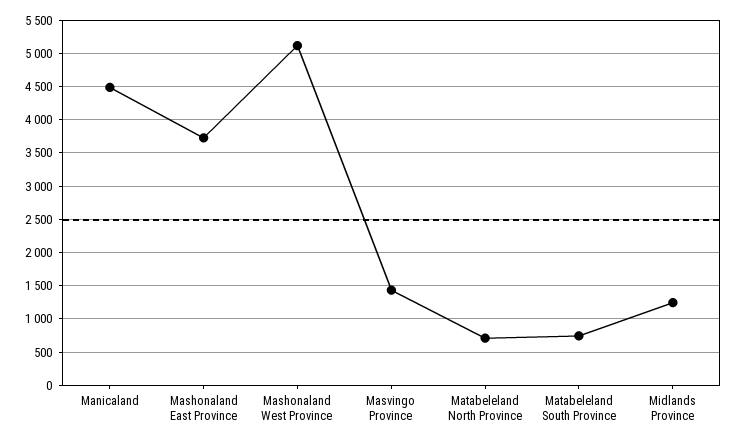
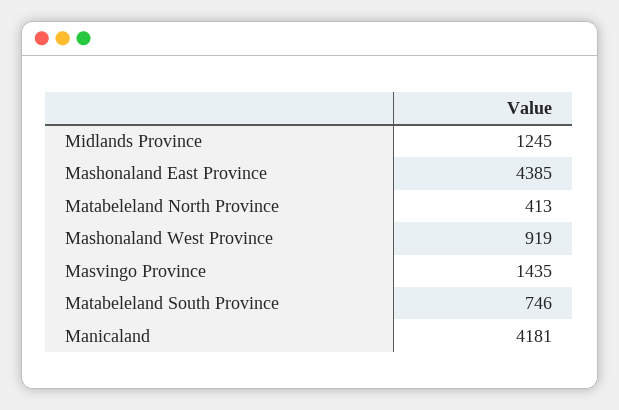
  {
-   "Manicaland": 4500,
+   "Manicaland": 4181,
-   "Mashonaland East Province": 3700,
+   "Mashonaland East Province": 4385,
-   "Mashonaland West Province": 5100,
+   "Mashonaland West Province": 919,
    "Masvingo Province": 1435,
-   "Matabeleland North Province": 700,
+   "Matabeleland North Province": 413,
    "Matabeleland South Province": 746,
    "Midlands Province": 1245
  }

